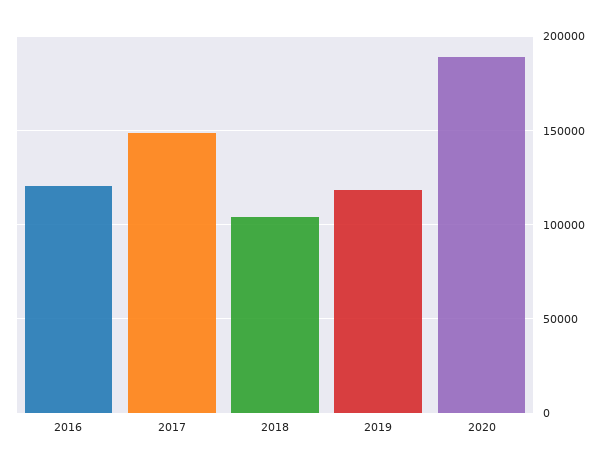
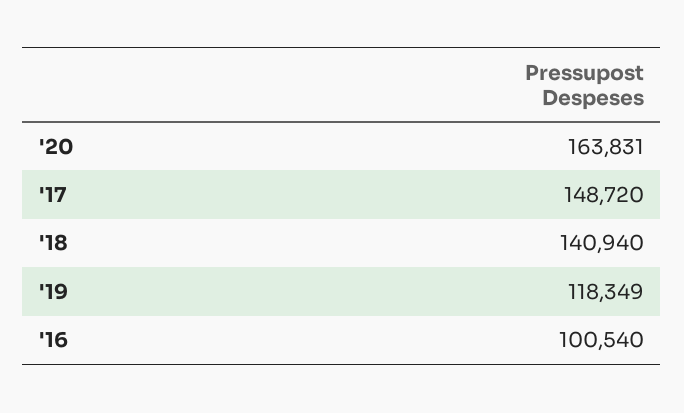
  {
-   "2016": 120000,
+   "2016": 100540,
    "2017": 148720,
-   "2018": 105000,
+   "2018": 140940,
    "2019": 118349,
-   "2020": 190000
+   "2020": 163831
  }

